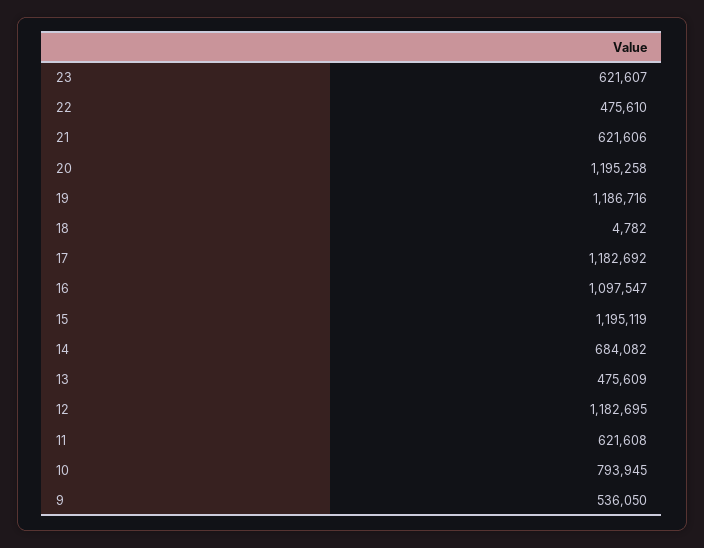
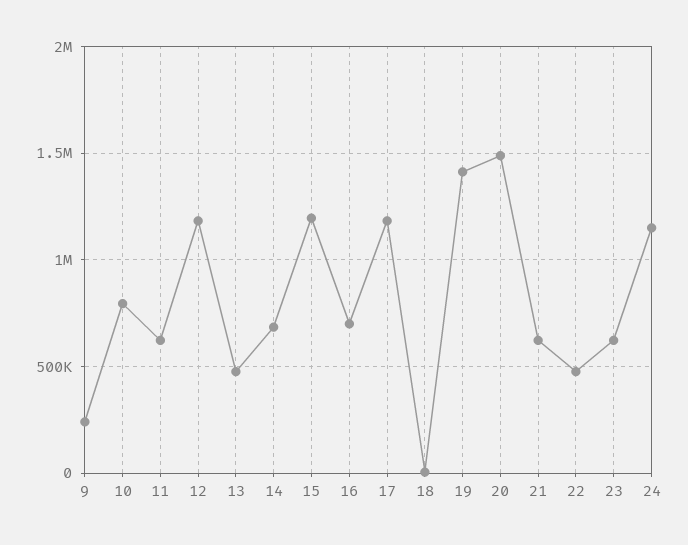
  {
    "23": 621607,
    "22": 475610,
    "21": 621606,
-   "20": 1195258,
+   "20": 1500000,
-   "19": 1186716,
+   "19": 1400000,
    "18": 4782,
    "17": 1182692,
-   "16": 1097547,
+   "16": 700000,
    "15": 1195119,
    "14": 684082,
    "13": 475609,
    "12": 1182695,
    "11": 621608,
    "10": 793945,
-   "9": 536050
+   "9": 250000,
+   "24": 1150000
  }

